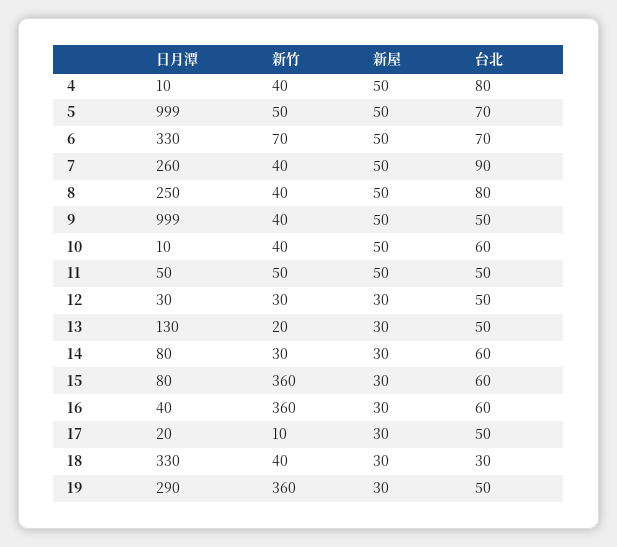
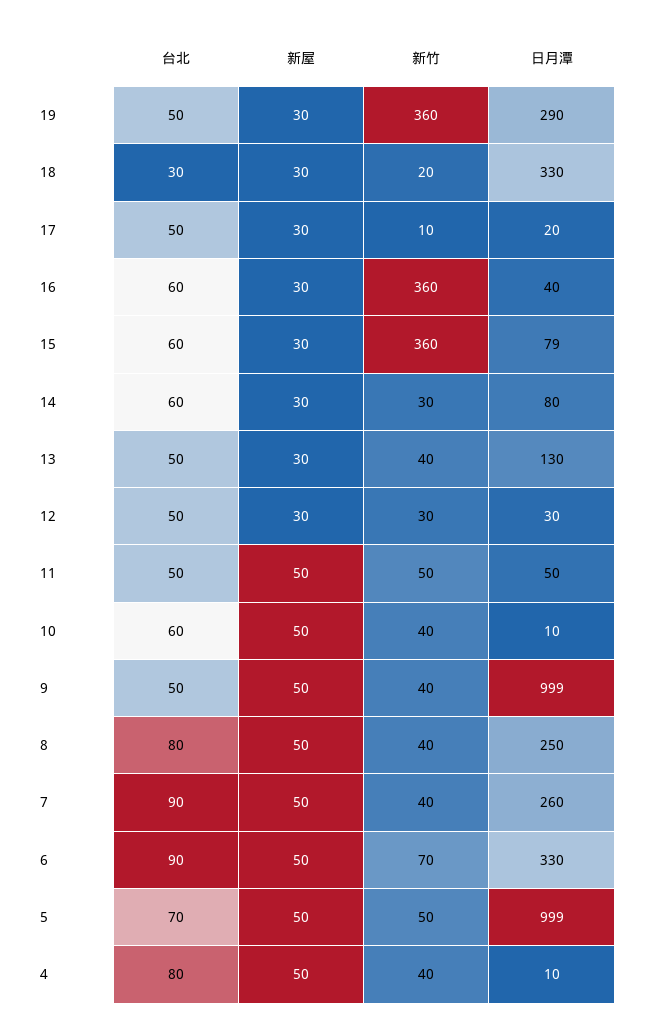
  {
    "日月潭": {
      "4": 10,
      "5": 999,
      "6": 330,
      "7": 260,
      "8": 250,
      "9": 999,
      "10": 10,
      "11": 50,
      "12": 30,
      "13": 130,
      "14": 80,
-     "15": 80,
+     "15": 79,
      "16": 40,
      "17": 20,
      "18": 330,
      "19": 290
    },
    "新竹": {
      "4": 40,
      "5": 50,
      "6": 70,
      "7": 40,
      "8": 40,
      "9": 40,
      "10": 40,
      "11": 50,
      "12": 30,
-     "13": 20,
+     "13": 40,
      "14": 30,
      "15": 360,
      "16": 360,
      "17": 10,
-     "18": 40,
+     "18": 20,
      "19": 360
    },
    "新屋": {
      "4": 50,
      "5": 50,
      "6": 50,
      "7": 50,
      "8": 50,
      "9": 50,
      "10": 50,
      "11": 50,
      "12": 30,
      "13": 30,
      "14": 30,
      "15": 30,
      "16": 30,
      "17": 30,
      "18": 30,
      "19": 30
    },
    "台北": {
      "4": 80,
      "5": 70,
-     "6": 70,
+     "6": 90,
      "7": 90,
      "8": 80,
      "9": 50,
      "10": 60,
      "11": 50,
      "12": 50,
      "13": 50,
      "14": 60,
      "15": 60,
      "16": 60,
      "17": 50,
      "18": 30,
      "19": 50
    }
  }

